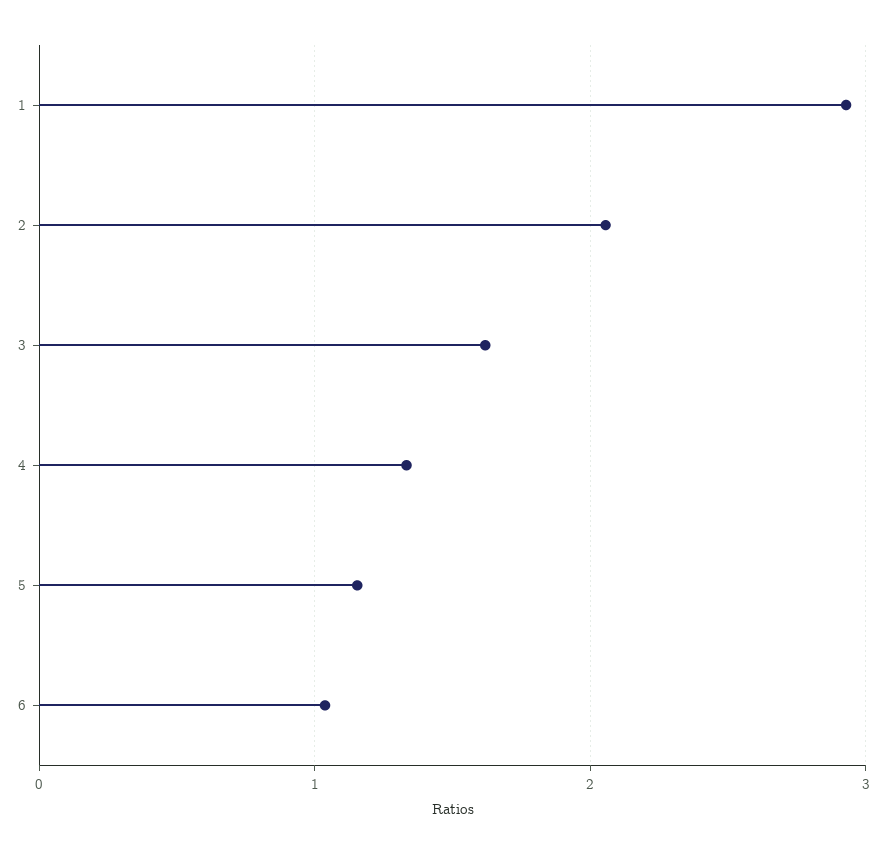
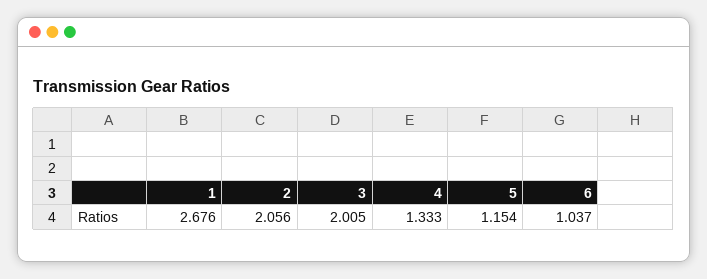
  {
-   "1": 2.9,
+   "1": 2.676,
    "2": 2.056,
-   "3": 1.6,
+   "3": 2.005,
    "4": 1.333,
    "5": 1.154,
    "6": 1.037
  }

